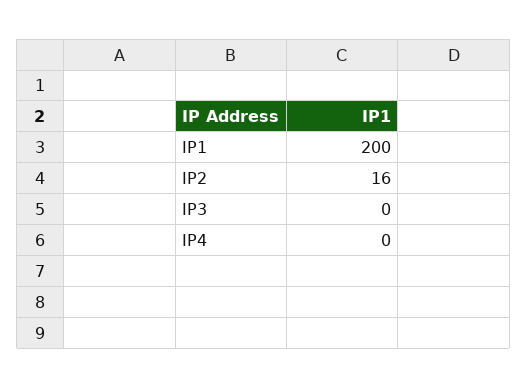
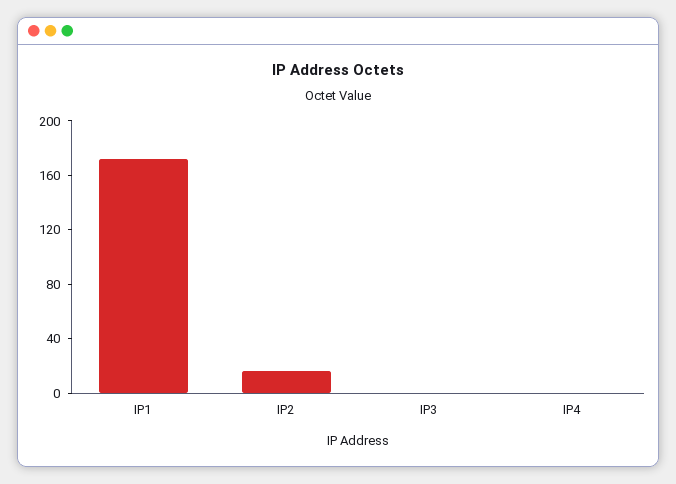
  {
-   "IP1": 200,
+   "IP1": 170,
    "IP2": 16,
    "IP3": 0,
    "IP4": 0
  }

